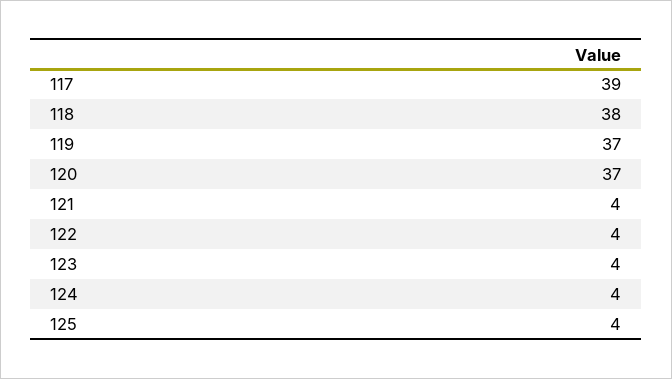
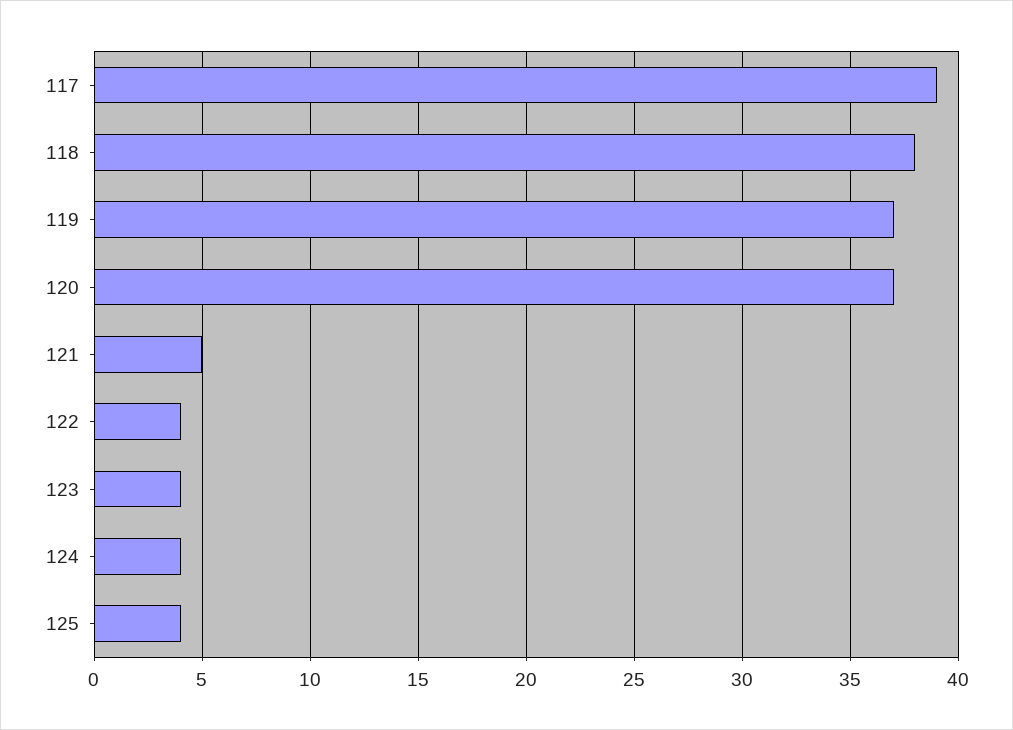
  {
    "117": 39,
    "118": 38,
    "119": 37,
    "120": 37,
-   "121": 4,
+   "121": 5,
    "122": 4,
    "123": 4,
    "124": 4,
    "125": 4
  }

